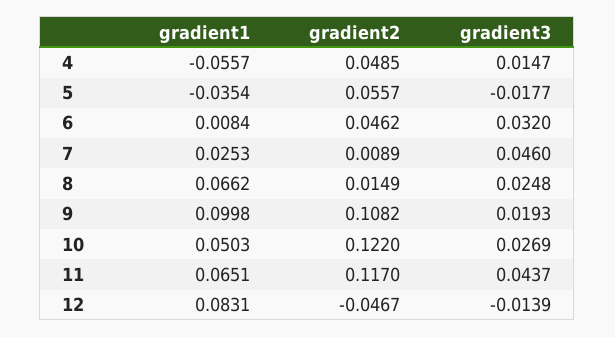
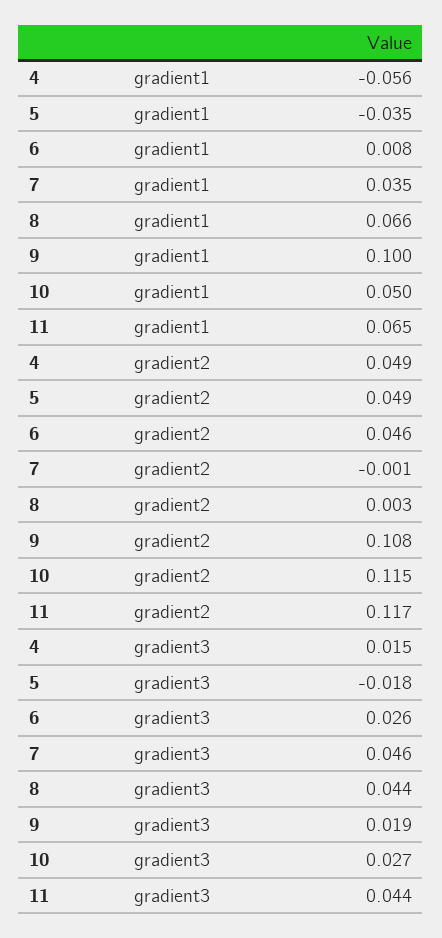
  {
    "gradient1": {
      "4": -0.0557,
      "5": -0.0354,
      "6": 0.0084,
-     "7": 0.0253,
+     "7": 0.035,
      "8": 0.0662,
      "9": 0.0998,
      "10": 0.0503,
-     "11": 0.0651,
+     "11": 0.0651
-     "12": 0.0831
    },
    "gradient2": {
      "4": 0.0485,
-     "5": 0.0557,
+     "5": 0.049,
      "6": 0.0462,
-     "7": 0.0089,
+     "7": -0.001,
-     "8": 0.0149,
+     "8": 0.003,
      "9": 0.1082,
-     "10": 0.122,
+     "10": 0.115,
-     "11": 0.117,
+     "11": 0.117
-     "12": -0.0467
    },
    "gradient3": {
      "4": 0.0147,
      "5": -0.0177,
-     "6": 0.032,
+     "6": 0.026,
      "7": 0.046,
-     "8": 0.0248,
+     "8": 0.044,
      "9": 0.0193,
      "10": 0.0269,
-     "11": 0.0437,
+     "11": 0.0437
-     "12": -0.0139
    }
  }

